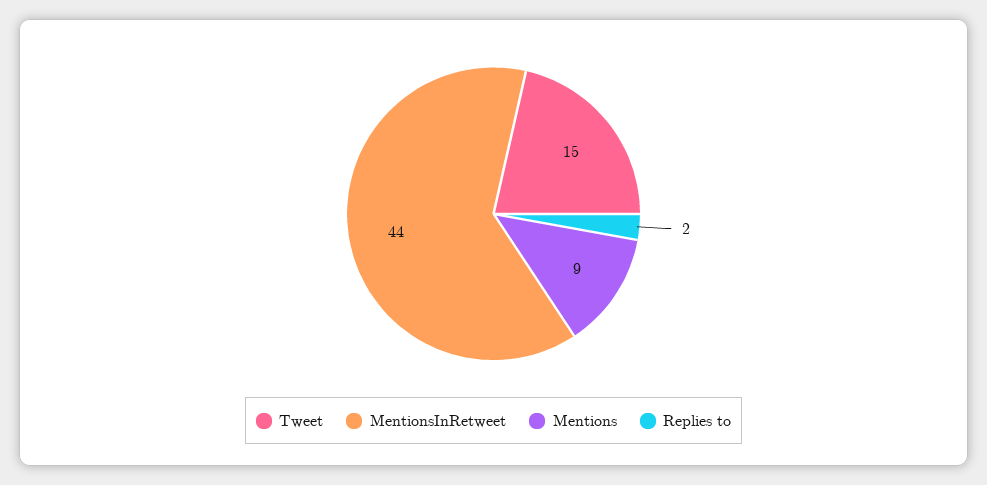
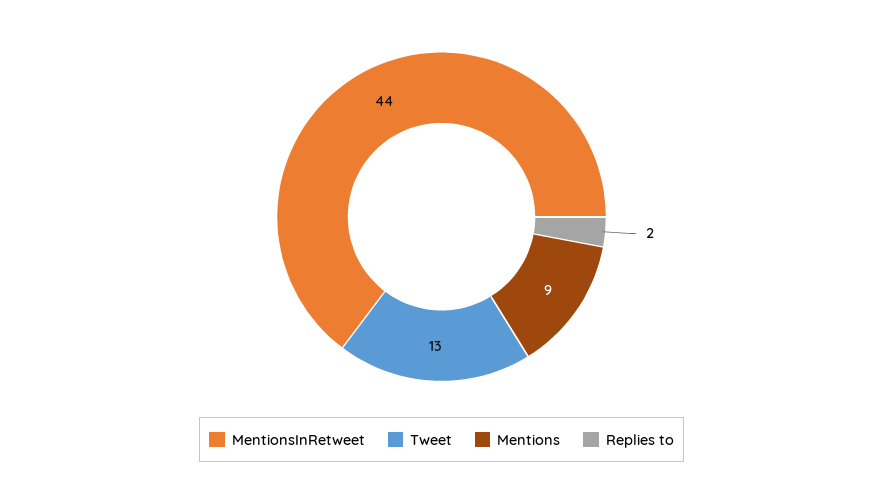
  {
-   "Tweet": 15,
+   "Tweet": 13,
    "MentionsInRetweet": 44,
    "Mentions": 9,
    "Replies to": 2
  }

